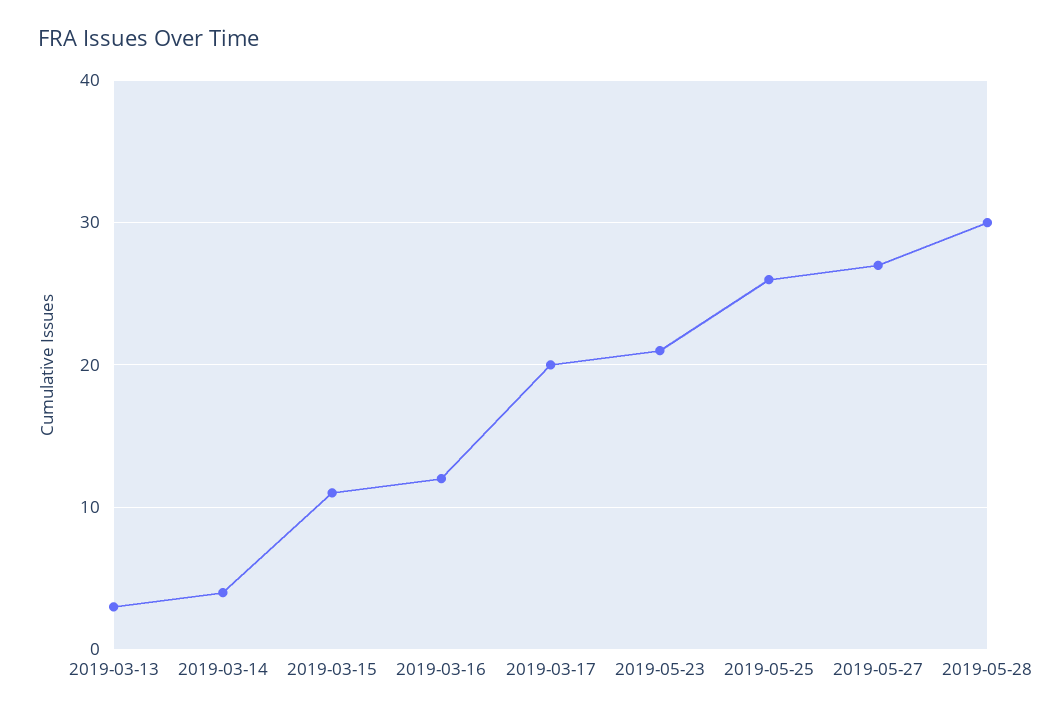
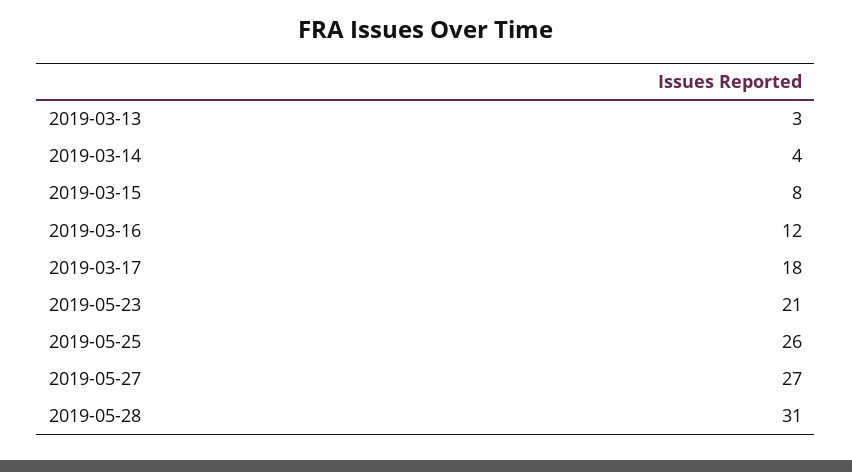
  {
    "2019-03-13": 3,
    "2019-03-14": 4,
-   "2019-03-15": 11,
+   "2019-03-15": 8,
    "2019-03-16": 12,
-   "2019-03-17": 20,
+   "2019-03-17": 18,
    "2019-05-23": 21,
    "2019-05-25": 26,
    "2019-05-27": 27,
-   "2019-05-28": 30
+   "2019-05-28": 31
  }

